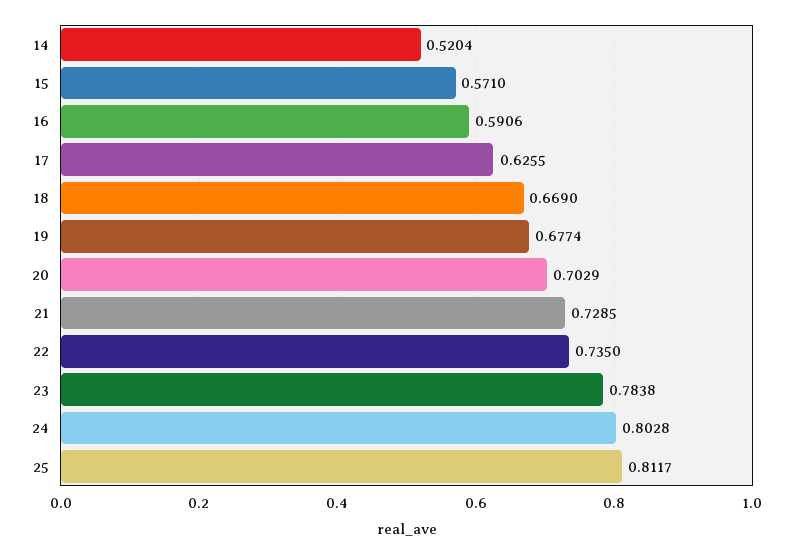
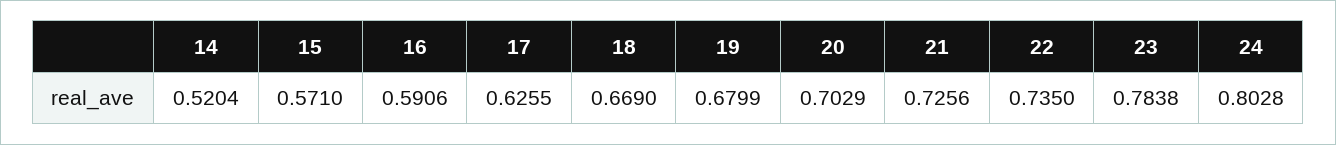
  {
    "14": 0.5204,
    "15": 0.571,
    "16": 0.5906,
    "17": 0.6255,
    "18": 0.669,
-   "19": 0.6774,
+   "19": 0.6799,
    "20": 0.7029,
-   "21": 0.7285,
+   "21": 0.7256,
    "22": 0.735,
    "23": 0.7838,
-   "24": 0.8028,
+   "24": 0.8028
-   "25": 0.8117
  }

